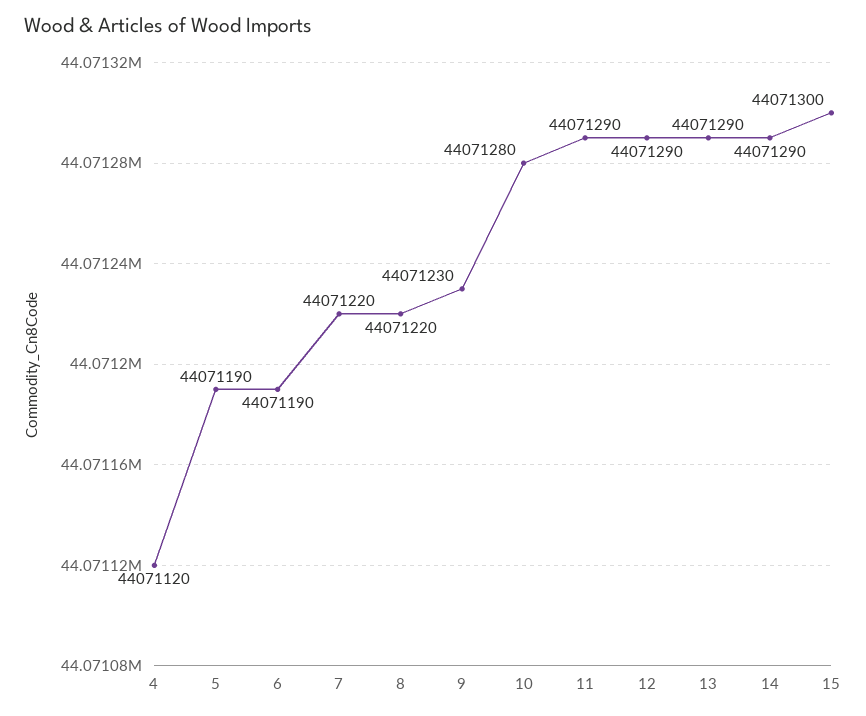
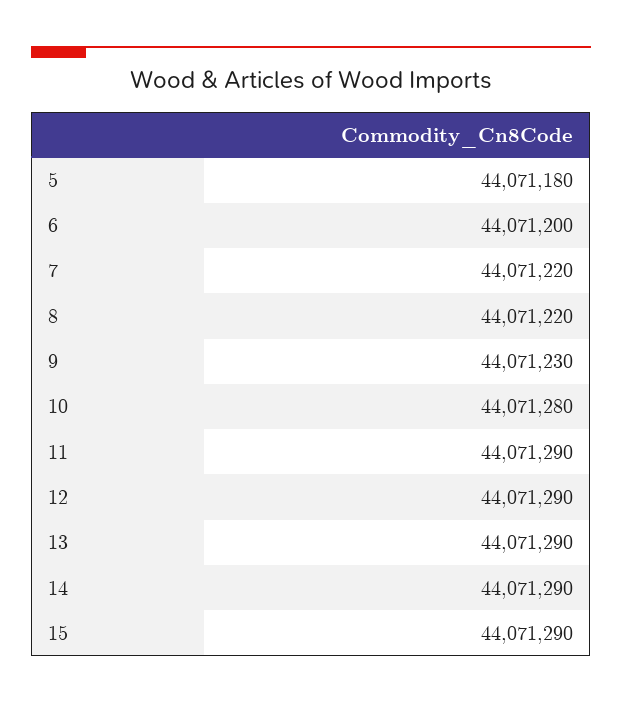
  {
-   "4": 44071120,
-   "5": 44071190,
+   "5": 44071180,
-   "6": 44071190,
+   "6": 44071200,
    "7": 44071220,
    "8": 44071220,
    "9": 44071230,
    "10": 44071280,
    "11": 44071290,
    "12": 44071290,
    "13": 44071290,
    "14": 44071290,
-   "15": 44071300
+   "15": 44071290
  }

